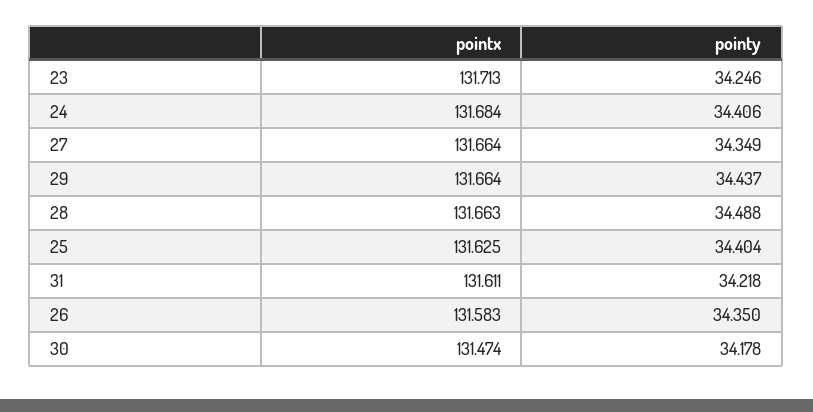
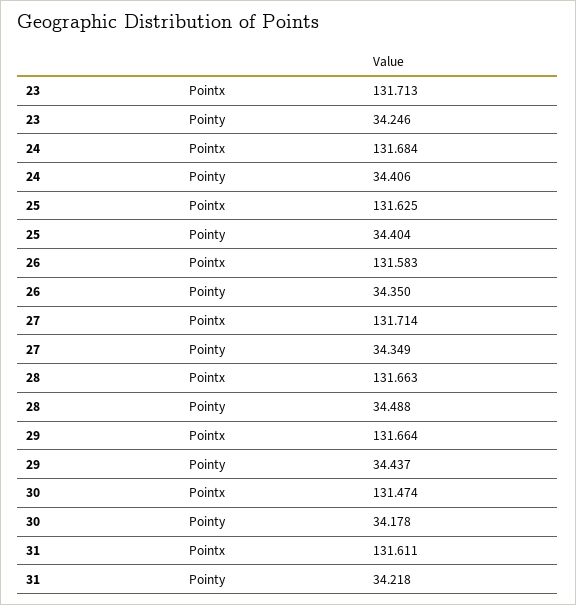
  {
    "pointx": {
      "23": 131.713,
      "24": 131.684,
-     "27": 131.664,
+     "27": 131.714,
      "29": 131.664,
      "28": 131.663,
      "25": 131.625,
      "31": 131.611,
      "26": 131.583,
      "30": 131.474
    },
    "pointy": {
      "23": 34.246,
      "24": 34.406,
      "27": 34.349,
      "29": 34.437,
      "28": 34.488,
      "25": 34.404,
      "31": 34.218,
      "26": 34.35,
      "30": 34.178
    }
  }

